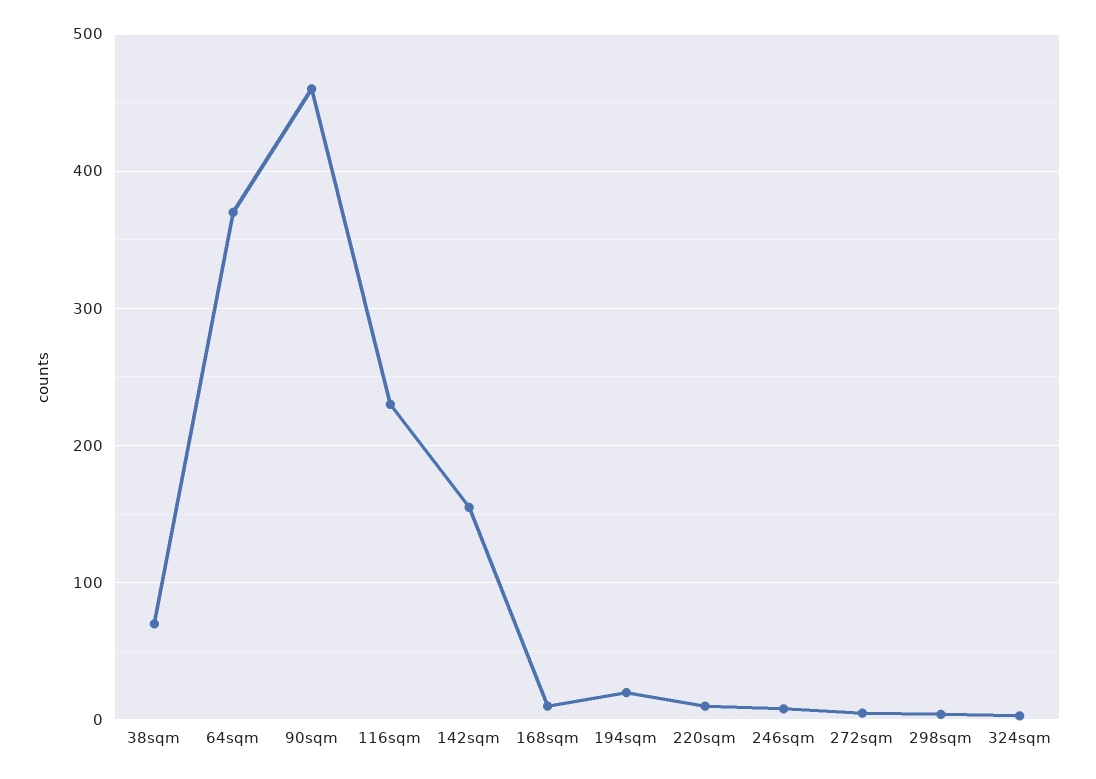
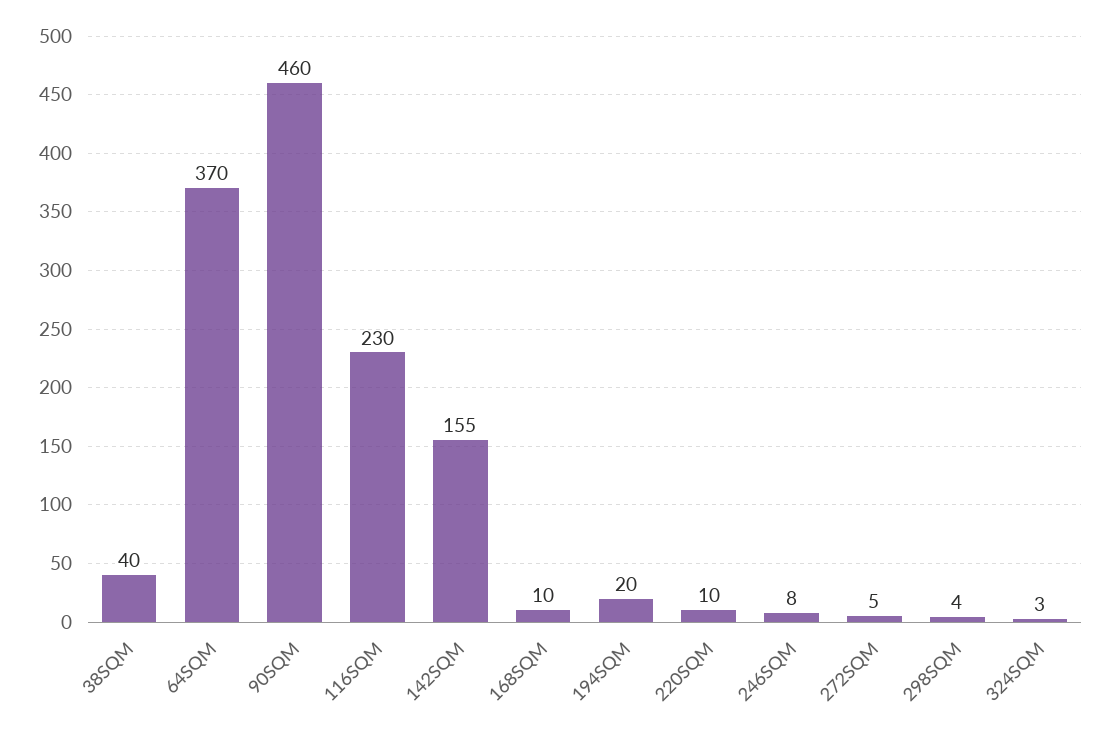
  {
-   "38sqm": 70,
+   "38sqm": 40,
    "64sqm": 370,
    "90sqm": 460,
    "116sqm": 230,
    "142sqm": 155,
    "168sqm": 10,
    "194sqm": 20,
    "220sqm": 10,
    "246sqm": 8,
    "272sqm": 5,
    "298sqm": 4,
    "324sqm": 3
  }

